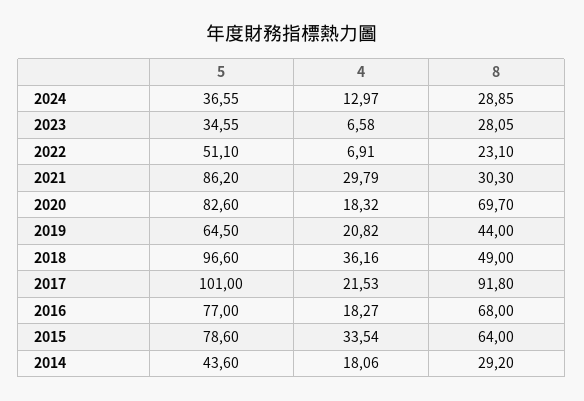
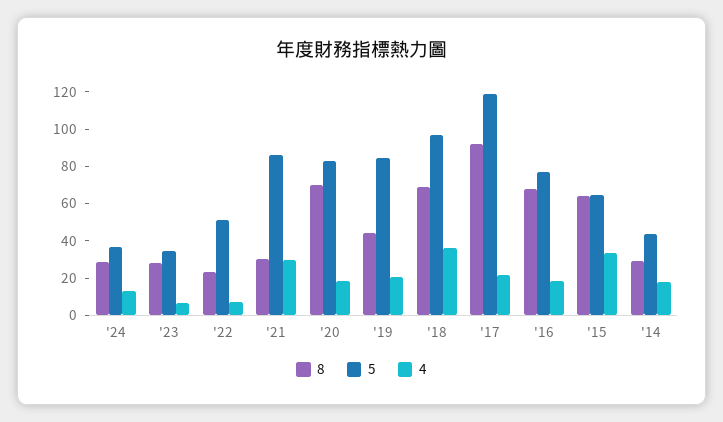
  {
    "5": {
      "2024": 36.55,
      "2023": 34.55,
      "2022": 51.1,
      "2021": 86.2,
      "2020": 82.6,
-     "2019": 64.5,
+     "2019": 85,
      "2018": 96.6,
-     "2017": 101,
+     "2017": 120,
      "2016": 77,
-     "2015": 78.6,
+     "2015": 65,
      "2014": 43.6
    },
    "4": {
      "2024": 12.97,
      "2023": 6.58,
      "2022": 6.91,
      "2021": 29.79,
      "2020": 18.32,
      "2019": 20.82,
      "2018": 36.16,
      "2017": 21.53,
      "2016": 18.27,
      "2015": 33.54,
      "2014": 18.06
    },
    "8": {
      "2024": 28.85,
      "2023": 28.05,
      "2022": 23.1,
      "2021": 30.3,
      "2020": 69.7,
      "2019": 44,
-     "2018": 49,
+     "2018": 70,
      "2017": 91.8,
      "2016": 68,
      "2015": 64,
      "2014": 29.2
    }
  }

